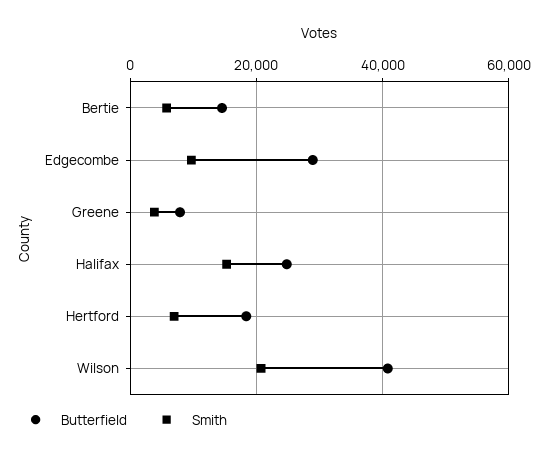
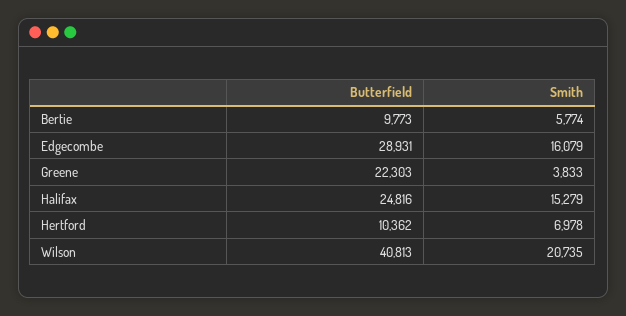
  {
    "Butterfield": {
-     "Bertie": 14000,
+     "Bertie": 9773,
      "Edgecombe": 28931,
-     "Greene": 8000,
+     "Greene": 22303,
      "Halifax": 24816,
-     "Hertford": 18000,
+     "Hertford": 10362,
      "Wilson": 40813
    },
    "Smith": {
      "Bertie": 5774,
-     "Edgecombe": 10000,
+     "Edgecombe": 16079,
      "Greene": 3833,
      "Halifax": 15279,
      "Hertford": 6978,
      "Wilson": 20735
    }
  }

